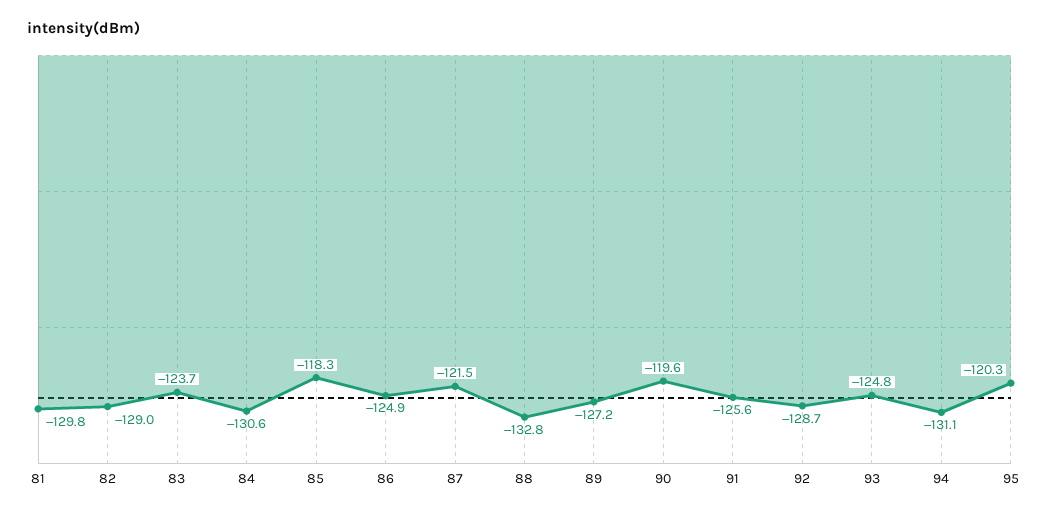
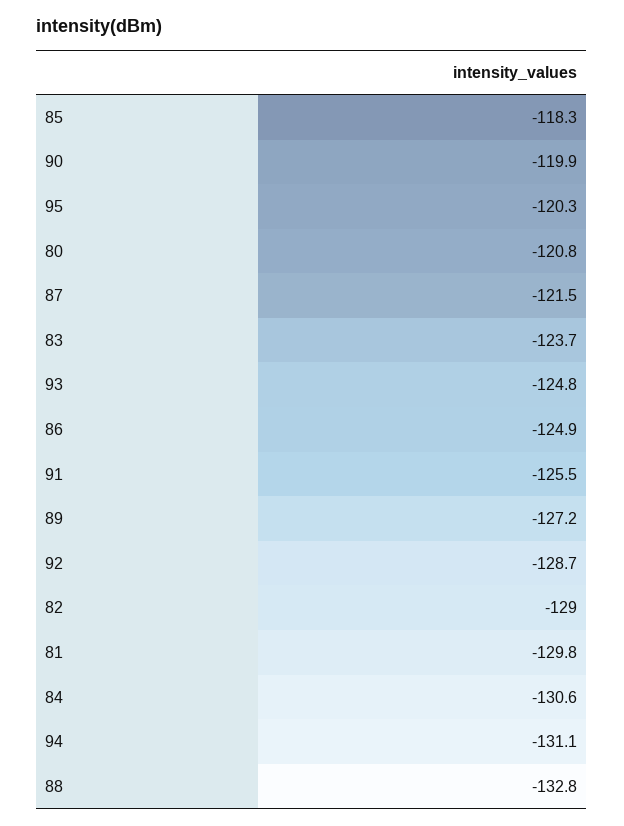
  {
    "81": -129.8,
    "82": -129,
    "83": -123.7,
    "84": -130.6,
    "85": -118.3,
    "86": -124.9,
    "87": -121.5,
    "88": -132.8,
    "89": -127.2,
-   "90": -119.6,
+   "90": -119.9,
-   "91": -125.6,
+   "91": -125.5,
    "92": -128.7,
    "93": -124.8,
    "94": -131.1,
-   "95": -120.3
+   "95": -120.3,
+   "80": -120.8
  }

